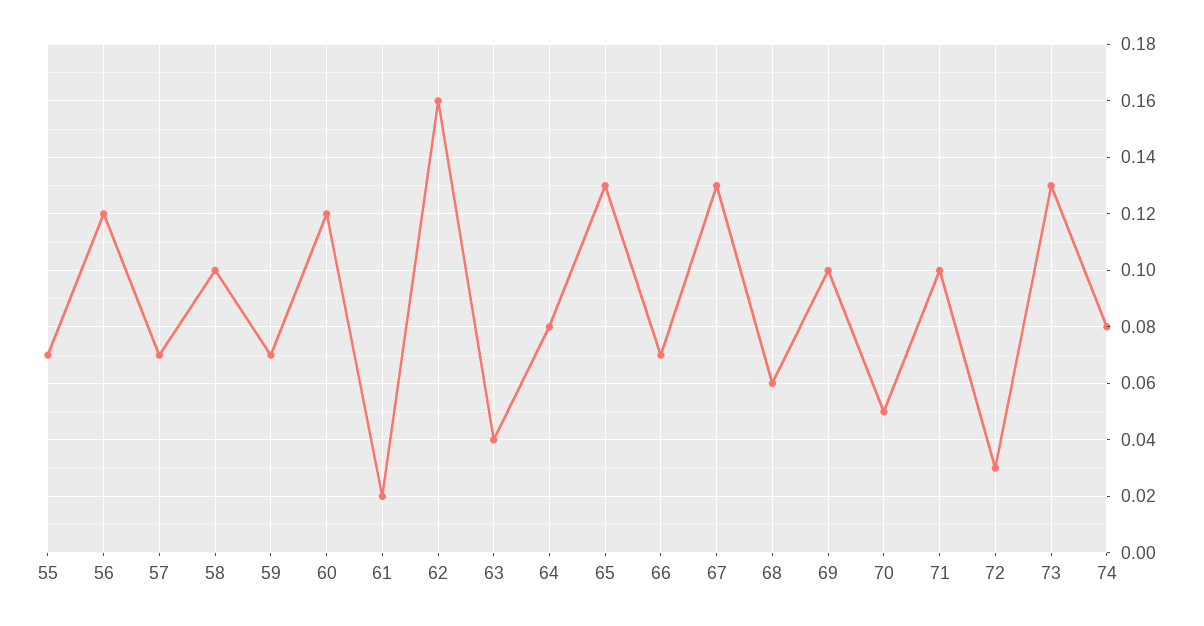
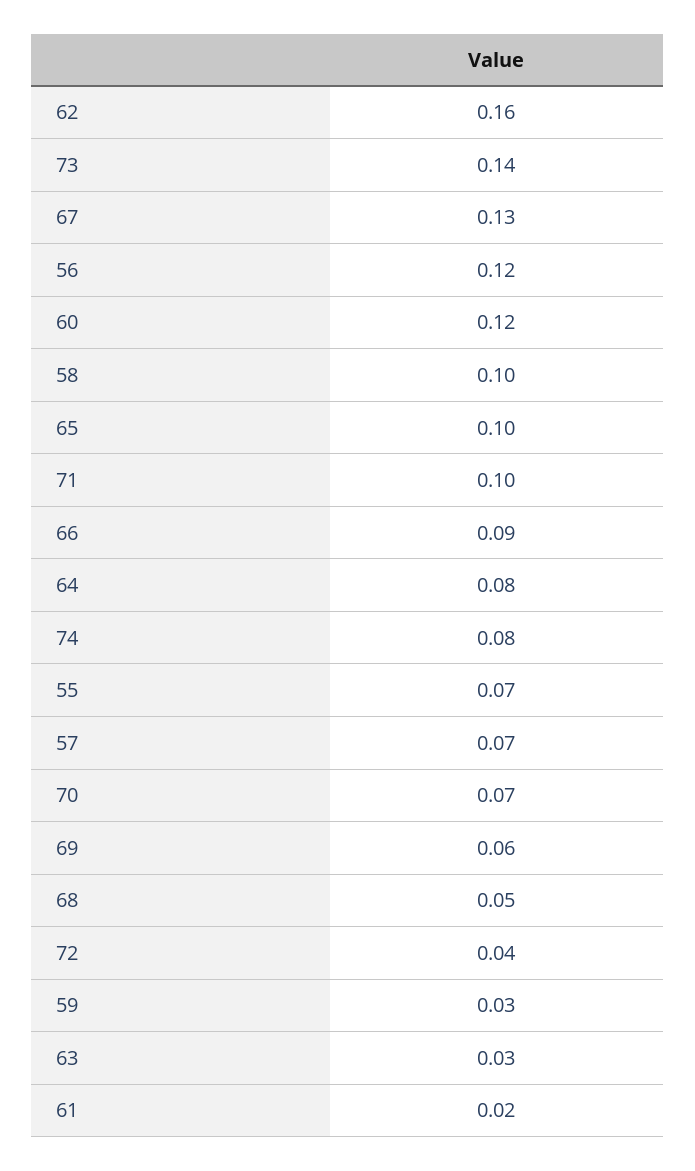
  {
    "55": 0.07,
    "56": 0.12,
    "57": 0.07,
    "58": 0.1,
-   "59": 0.07,
+   "59": 0.03,
    "60": 0.12,
    "61": 0.02,
    "62": 0.16,
-   "63": 0.04,
+   "63": 0.03,
    "64": 0.08,
-   "65": 0.13,
+   "65": 0.1,
-   "66": 0.07,
+   "66": 0.09,
    "67": 0.13,
-   "68": 0.06,
+   "68": 0.05,
-   "69": 0.1,
+   "69": 0.06,
-   "70": 0.05,
+   "70": 0.07,
    "71": 0.1,
-   "72": 0.03,
+   "72": 0.04,
-   "73": 0.13,
+   "73": 0.14,
    "74": 0.08
  }

